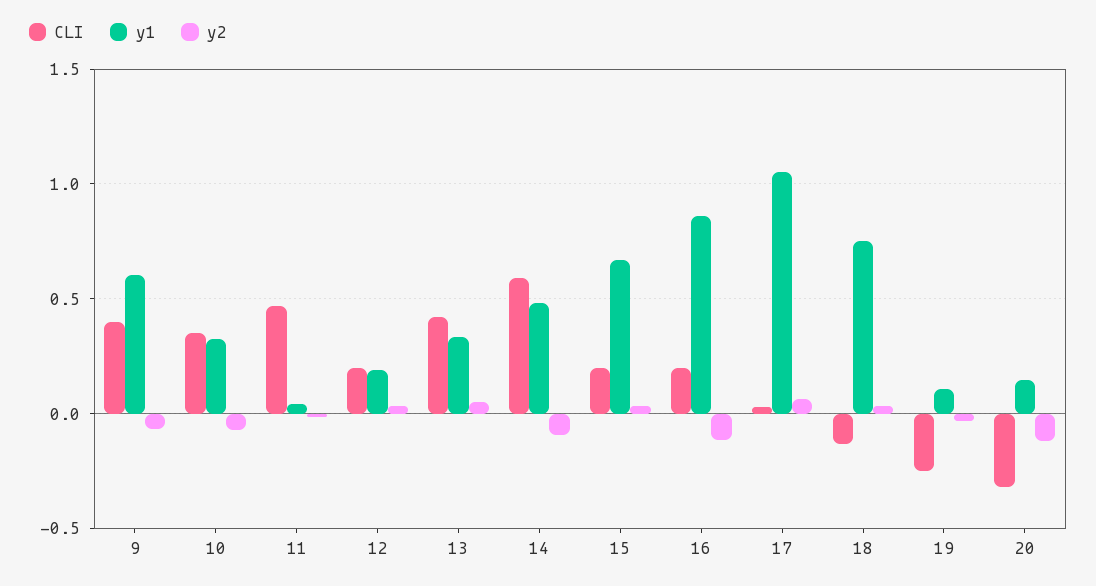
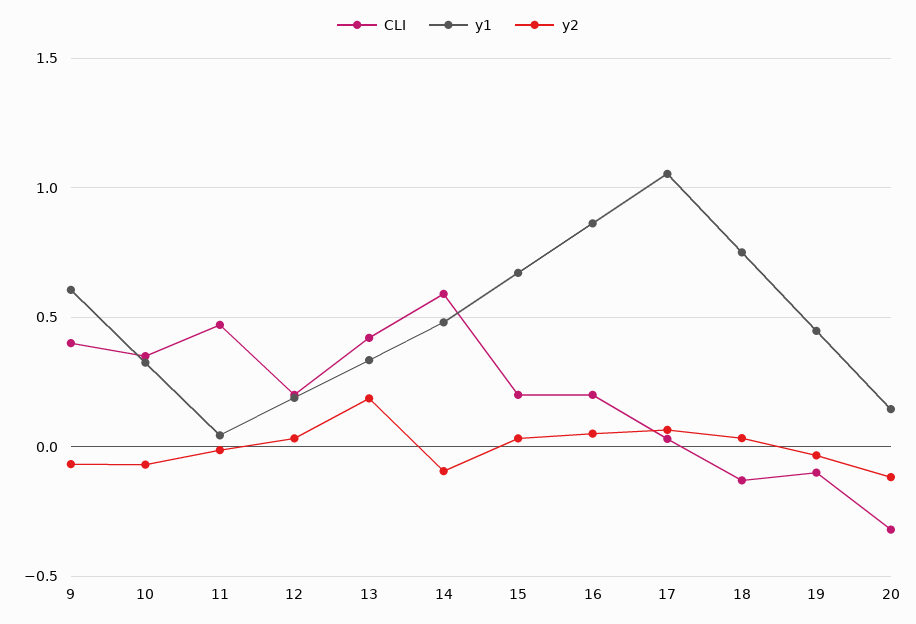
  {
    "CLI": {
      "9": 0.4,
      "10": 0.35,
      "11": 0.45,
      "12": 0.2,
      "13": 0.4,
      "14": 0.6,
      "15": 0.2,
      "16": 0.2,
      "17": 0.05,
      "18": -0.15,
-     "19": -0.25,
+     "19": -0.1,
      "20": -0.3
    },
    "y1": {
      "9": 0.6,
      "10": 0.35,
      "11": 0.05,
      "12": 0.2,
      "13": 0.35,
      "14": 0.5,
      "15": 0.65,
      "16": 0.85,
      "17": 1.05,
      "18": 0.75,
-     "19": 0.1,
+     "19": 0.45,
      "20": 0.15
    },
    "y2": {
      "9": -0.05,
      "10": -0.05,
      "11": 0,
      "12": 0.05,
-     "13": 0.05,
+     "13": 0.2,
      "14": -0.1,
      "15": 0.05,
-     "16": -0.1,
+     "16": 0.05,
      "17": 0.05,
      "18": 0.05,
      "19": -0.05,
      "20": -0.1
    }
  }

